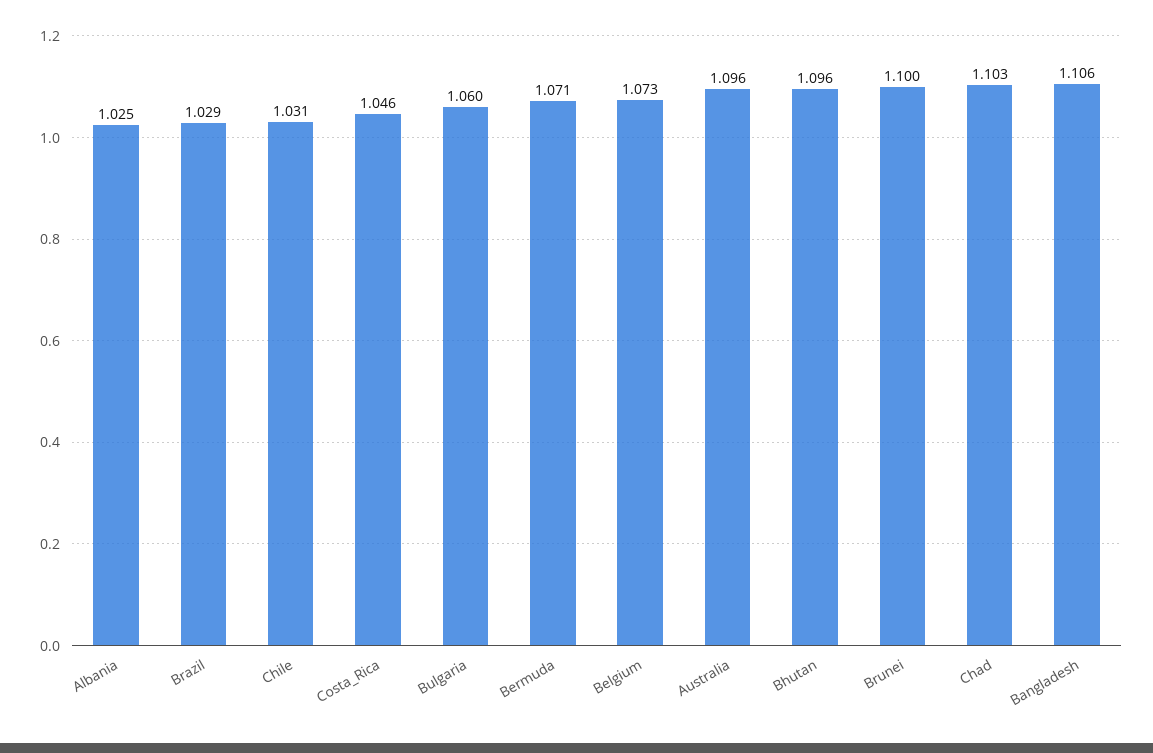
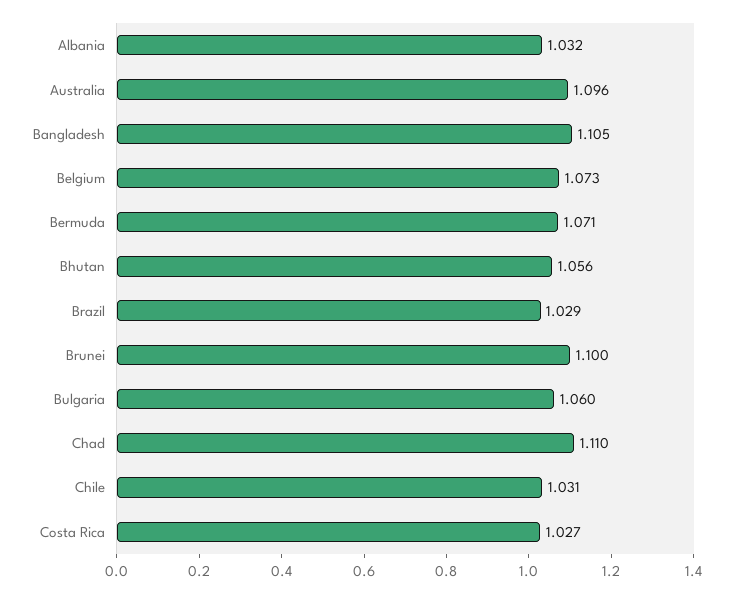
  {
-   "Albania": 1.025,
+   "Albania": 1.032,
    "Brazil": 1.029,
    "Chile": 1.031,
-   "Costa_Rica": 1.046,
+   "Costa_Rica": 1.027,
    "Bulgaria": 1.06,
    "Bermuda": 1.071,
    "Belgium": 1.073,
    "Australia": 1.096,
-   "Bhutan": 1.096,
+   "Bhutan": 1.056,
    "Brunei": 1.1,
-   "Chad": 1.103,
+   "Chad": 1.11,
-   "Bangladesh": 1.106
+   "Bangladesh": 1.105
  }

